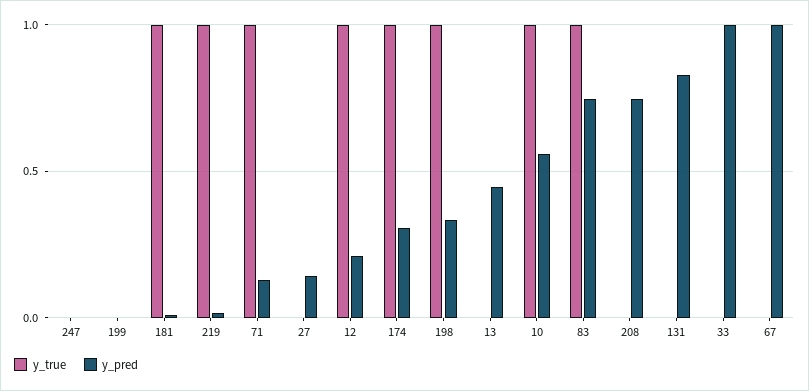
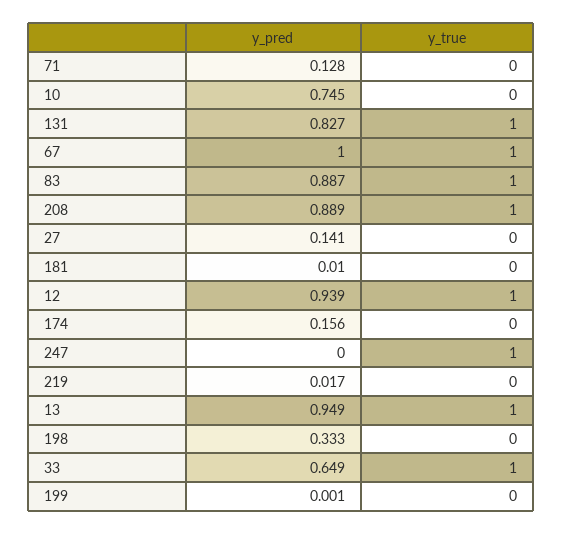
  {
    "y_true": {
-     "247": 0,
+     "247": 1,
      "199": 0,
-     "181": 1,
+     "181": 0,
-     "219": 1,
+     "219": 0,
-     "71": 1,
+     "71": 0,
      "27": 0,
      "12": 1,
-     "174": 1,
+     "174": 0,
-     "198": 1,
+     "198": 0,
-     "13": 0,
+     "13": 1,
-     "10": 1,
+     "10": 0,
      "83": 1,
-     "208": 0,
+     "208": 1,
-     "131": 0,
+     "131": 1,
-     "33": 0,
+     "33": 1,
-     "67": 0
+     "67": 1
    },
    "y_pred": {
      "247": 0,
      "199": 0.001,
      "181": 0.01,
      "219": 0.017,
      "71": 0.128,
      "27": 0.141,
-     "12": 0.2,
+     "12": 0.939,
-     "174": 0.3,
+     "174": 0.156,
      "198": 0.333,
-     "13": 0.45,
+     "13": 0.949,
-     "10": 0.55,
+     "10": 0.745,
-     "83": 0.75,
+     "83": 0.887,
-     "208": 0.75,
+     "208": 0.889,
      "131": 0.827,
-     "33": 1,
+     "33": 0.649,
      "67": 1
    }
  }

